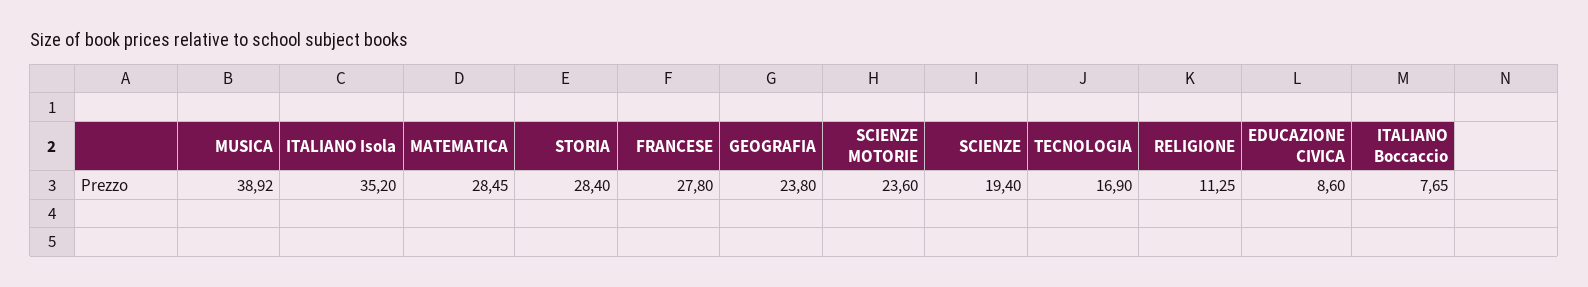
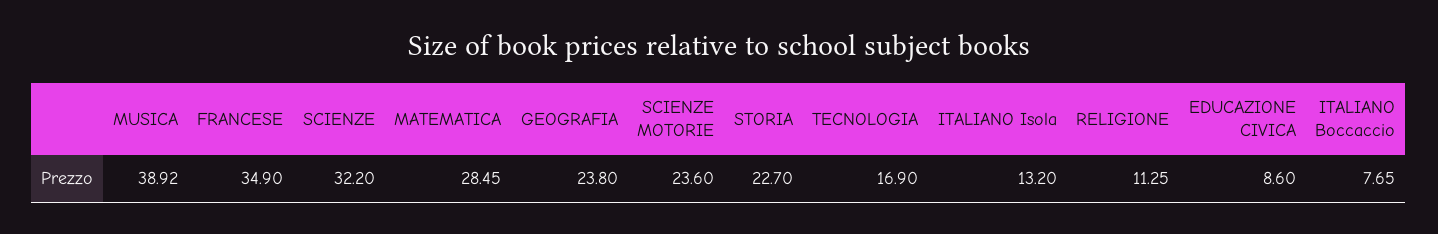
  {
    "MUSICA": 38.92,
-   "ITALIANO Isola": 35.2,
+   "ITALIANO Isola": 13.2,
    "MATEMATICA": 28.45,
-   "STORIA": 28.4,
+   "STORIA": 22.7,
-   "FRANCESE": 27.8,
+   "FRANCESE": 34.9,
    "GEOGRAFIA": 23.8,
    "SCIENZE MOTORIE": 23.6,
-   "SCIENZE": 19.4,
+   "SCIENZE": 32.2,
    "TECNOLOGIA": 16.9,
    "RELIGIONE": 11.25,
    "EDUCAZIONE CIVICA": 8.6,
    "ITALIANO Boccaccio": 7.65
  }

